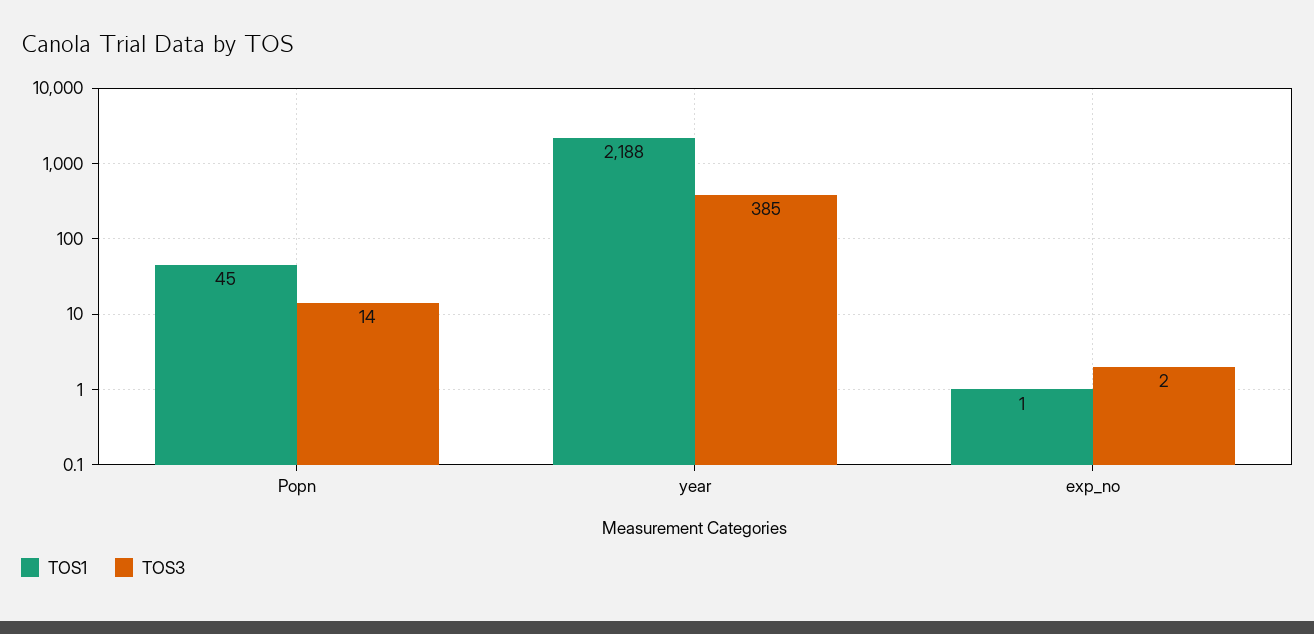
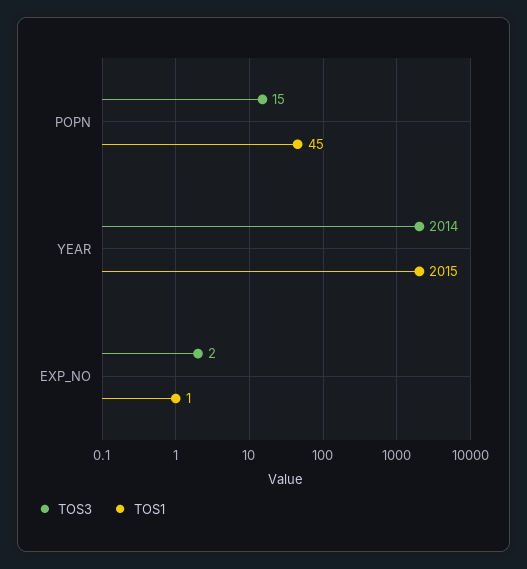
  {
    "TOS1": {
      "Popn": 45,
-     "year": 2188,
+     "year": 2015,
      "exp_no": 1
    },
    "TOS3": {
-     "Popn": 14,
+     "Popn": 15,
-     "year": 385,
+     "year": 2014,
      "exp_no": 2
    }
  }

